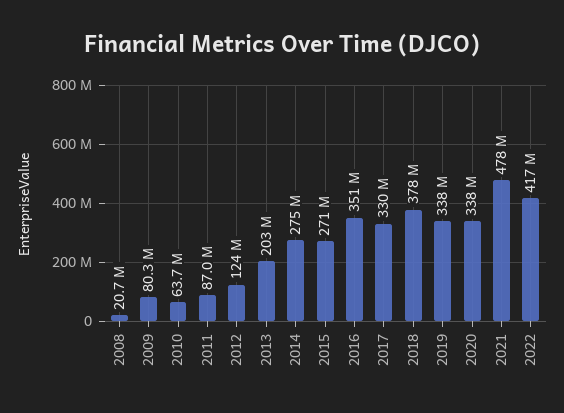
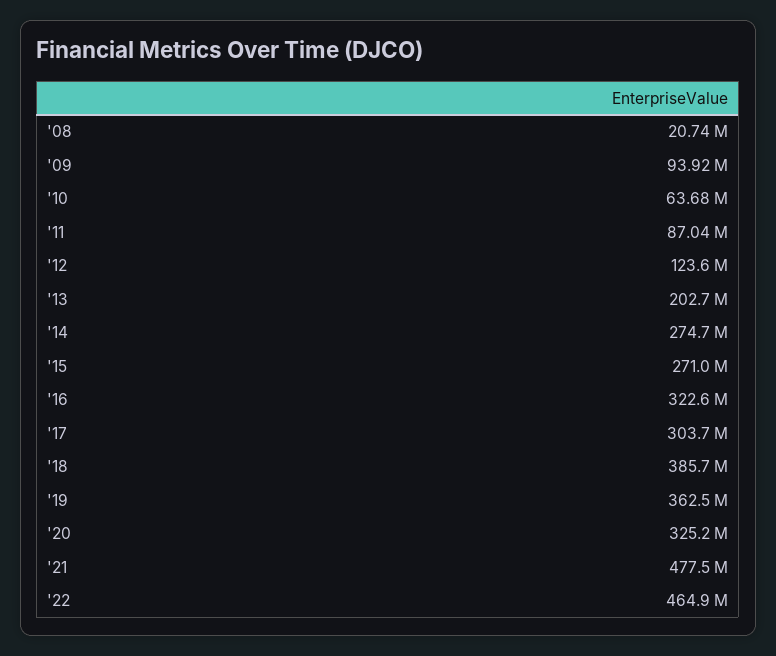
  {
    "2008": 20740000,
-   "2009": 80300000,
+   "2009": 93920000,
    "2010": 63680000,
    "2011": 87040000,
    "2012": 123600000,
    "2013": 202700000,
    "2014": 274700000,
    "2015": 271000000,
-   "2016": 351000000,
+   "2016": 322600000,
-   "2017": 330000000,
+   "2017": 303700000,
-   "2018": 378000000,
+   "2018": 385700000,
-   "2019": 338000000,
+   "2019": 362500000,
-   "2020": 338000000,
+   "2020": 325200000,
    "2021": 477500000,
-   "2022": 417000000
+   "2022": 464900000
  }

